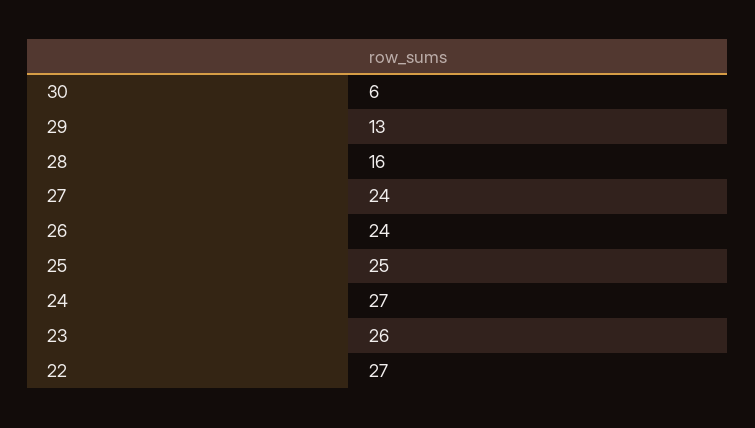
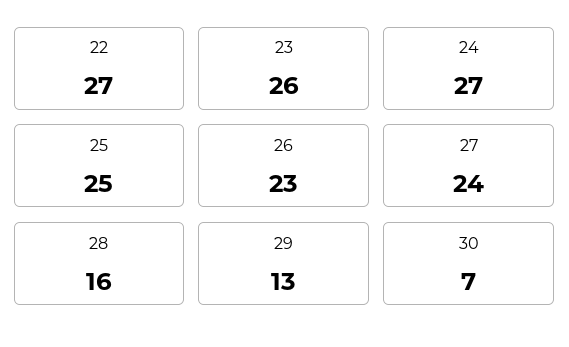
  {
-   "30": 6,
+   "30": 7,
    "29": 13,
    "28": 16,
    "27": 24,
-   "26": 24,
+   "26": 23,
    "25": 25,
    "24": 27,
    "23": 26,
    "22": 27
  }

